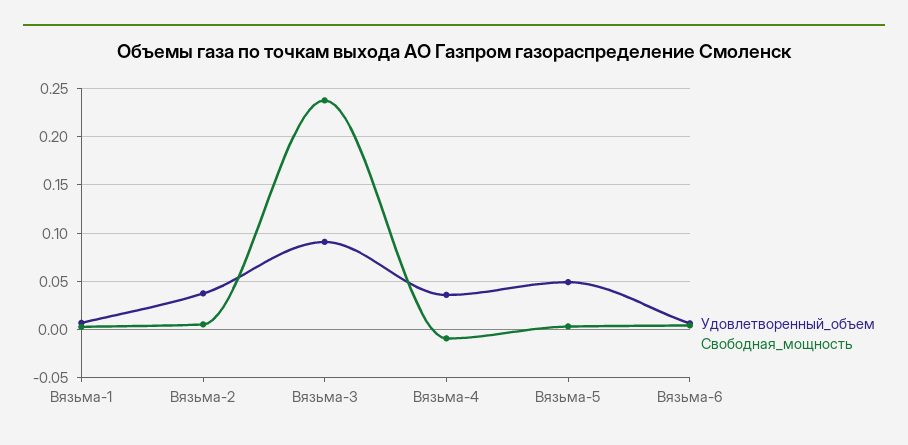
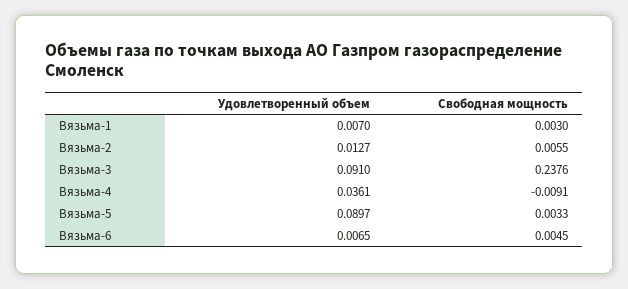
  {
    "Удовлетворенный_объем": {
      "Вязьма-1": 0.007,
-     "Вязьма-2": 0.04,
+     "Вязьма-2": 0.0127,
      "Вязьма-3": 0.091,
      "Вязьма-4": 0.0361,
-     "Вязьма-5": 0.05,
+     "Вязьма-5": 0.0897,
      "Вязьма-6": 0.0065
    },
    "Свободная_мощность": {
      "Вязьма-1": 0.003,
      "Вязьма-2": 0.0055,
      "Вязьма-3": 0.2376,
      "Вязьма-4": -0.0091,
      "Вязьма-5": 0.0033,
      "Вязьма-6": 0.0045
    }
  }

